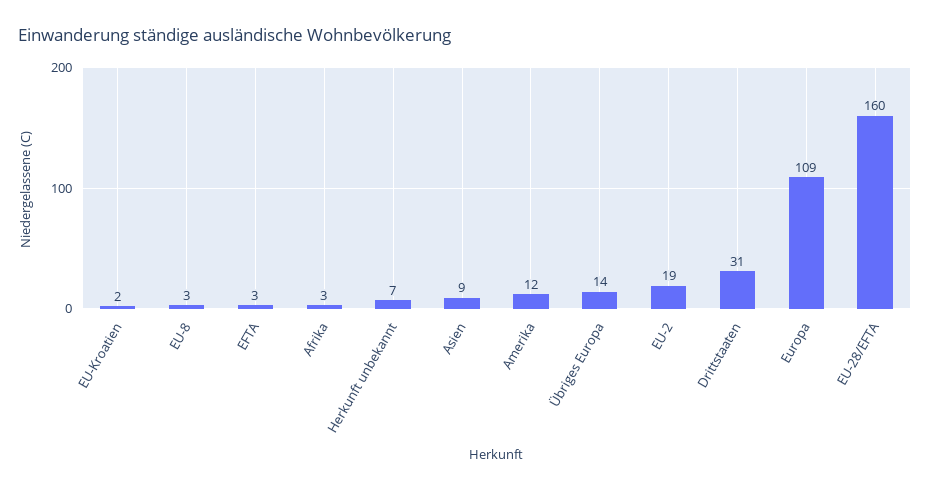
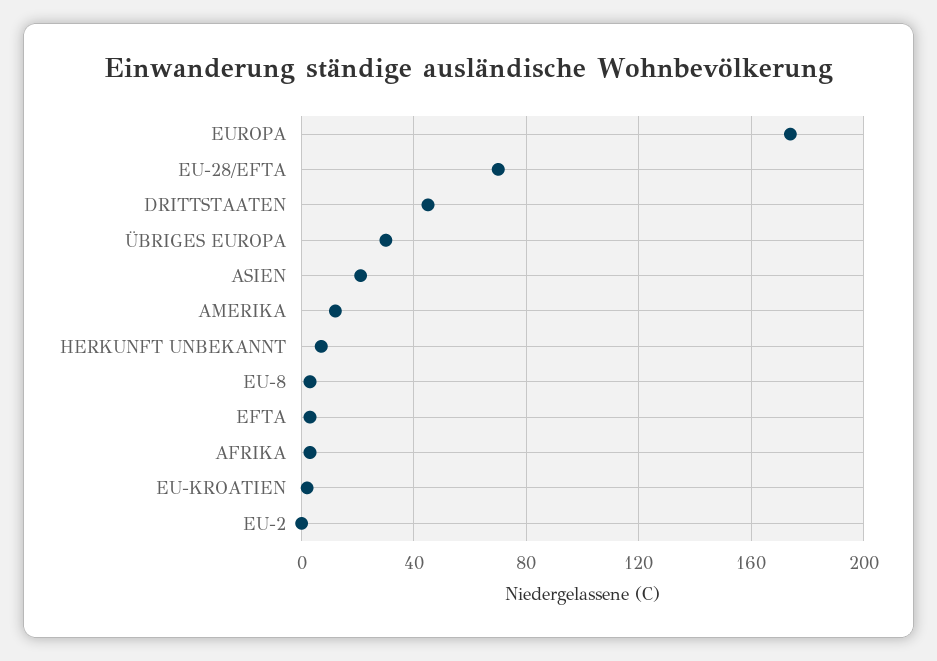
  {
    "EU-Kroatien": 2,
    "EU-8": 3,
    "EFTA": 3,
    "Afrika": 3,
    "Herkunft unbekannt": 7,
-   "Asien": 9,
+   "Asien": 20,
    "Amerika": 12,
-   "Übriges Europa": 14,
+   "Übriges Europa": 30,
-   "EU-2": 19,
+   "EU-2": 0,
-   "Drittstaaten": 31,
+   "Drittstaaten": 45,
-   "Europa": 109,
+   "Europa": 175,
-   "EU-28/EFTA": 160
+   "EU-28/EFTA": 70
  }

